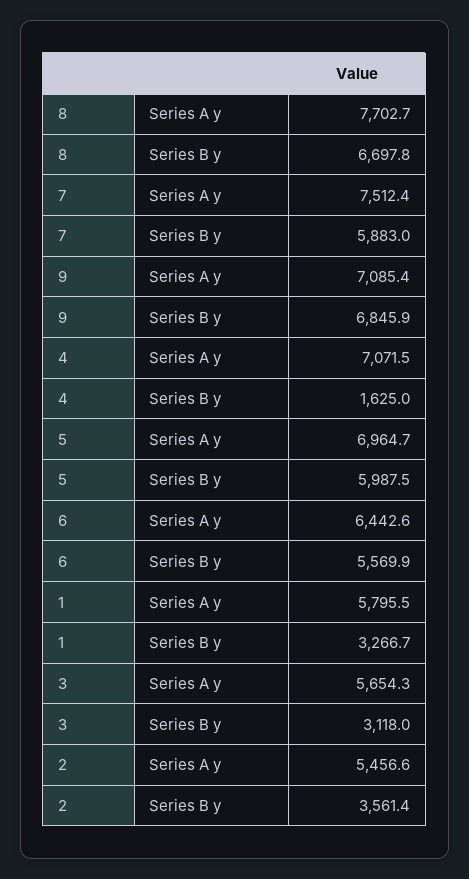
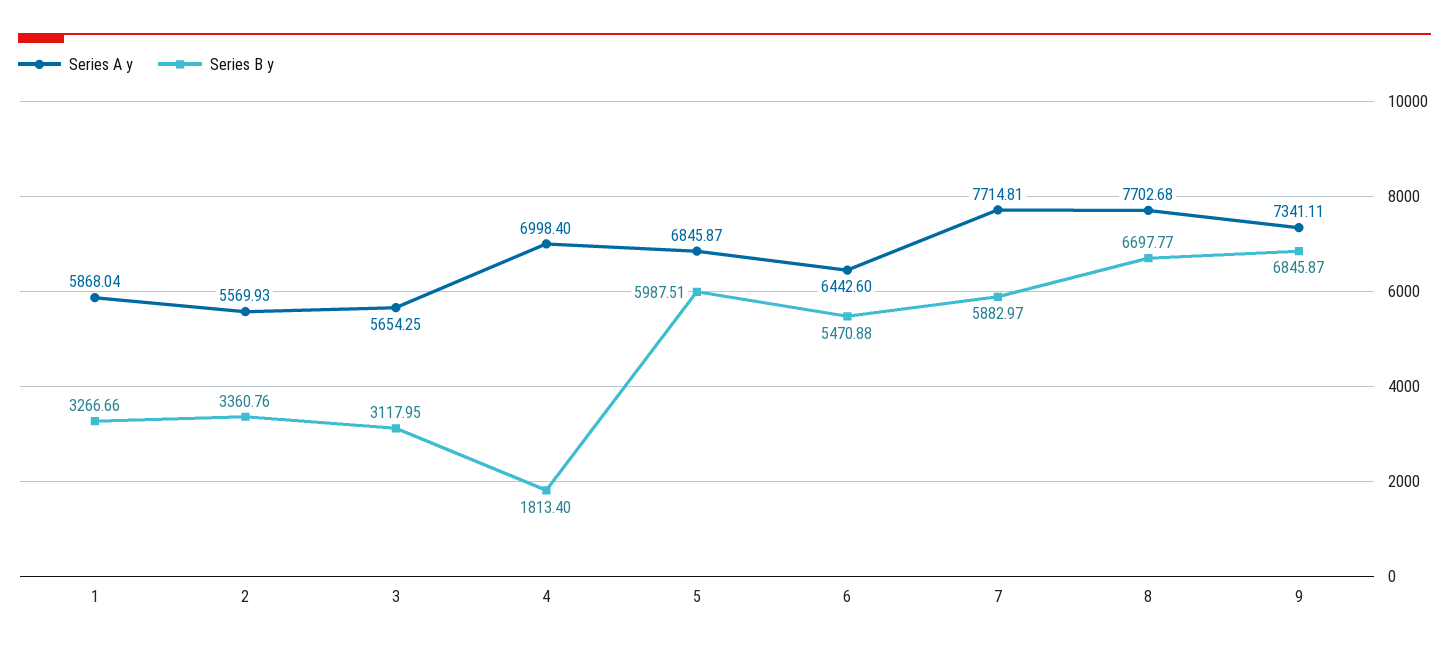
  {
    "Series A y": {
      "8": 7702.68,
-     "7": 7512.4,
+     "7": 7714.81,
-     "9": 7085.4,
+     "9": 7341.11,
-     "4": 7071.5,
+     "4": 6998.4,
-     "5": 6964.7,
+     "5": 6845.87,
      "6": 6442.6,
-     "1": 5795.5,
+     "1": 5868.04,
      "3": 5654.25,
-     "2": 5456.6
+     "2": 5569.93
    },
    "Series B y": {
      "8": 6697.77,
      "7": 5882.97,
      "9": 6845.87,
-     "4": 1625,
+     "4": 1813.4,
      "5": 5987.51,
-     "6": 5569.9,
+     "6": 5470.88,
      "1": 3266.66,
      "3": 3117.95,
-     "2": 3561.4
+     "2": 3360.76
    }
  }

